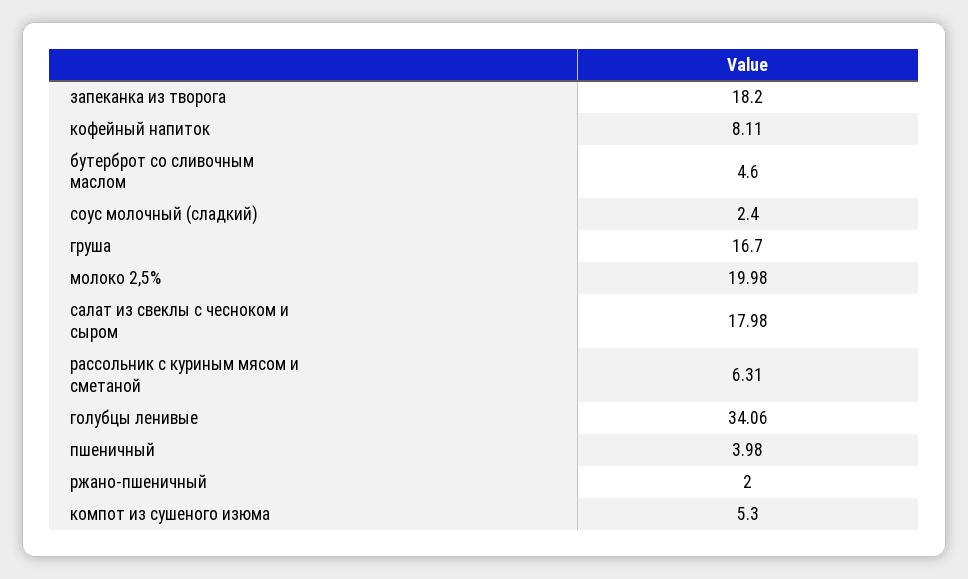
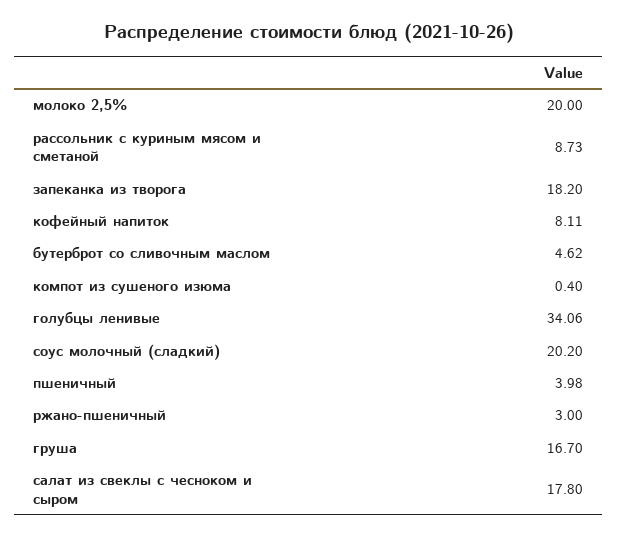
  {
    "запеканка из творога": 18.2,
    "кофейный напиток": 8.11,
-   "бутерброт со сливочным маслом": 4.6,
+   "бутерброт со сливочным маслом": 4.62,
-   "соус молочный (сладкий)": 2.4,
+   "соус молочный (сладкий)": 20.2,
    "груша": 16.7,
-   "молоко 2,5%": 19.98,
+   "молоко 2,5%": 20,
-   "салат из свеклы с чесноком и сыром": 17.98,
+   "салат из свеклы с чесноком и сыром": 17.8,
-   "рассольник с куриным мясом и сметаной": 6.31,
+   "рассольник с куриным мясом и сметаной": 8.73,
    "голубцы ленивые": 34.06,
    "пшеничный": 3.98,
-   "ржано-пшеничный": 2,
+   "ржано-пшеничный": 3,
-   "компот из сушеного изюма": 5.3
+   "компот из сушеного изюма": 0.4
  }

